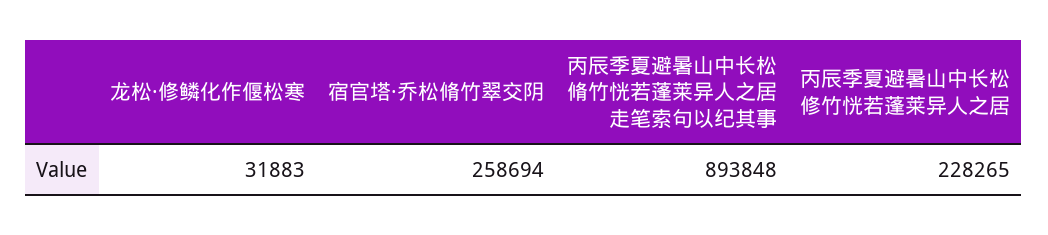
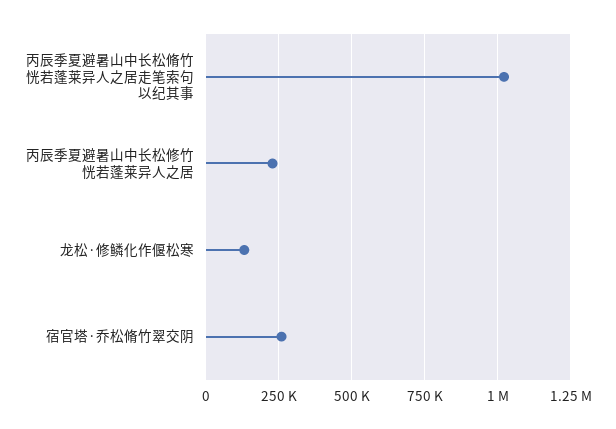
  {
-   "龙松·修鳞化作偃松寒": 31883,
+   "龙松·修鳞化作偃松寒": 125000,
    "宿官塔·乔松脩竹翠交阴": 258694,
-   "丙辰季夏避暑山中长松脩竹恍若蓬莱异人之居走笔索句以纪其事": 893848,
+   "丙辰季夏避暑山中长松脩竹恍若蓬莱异人之居走笔索句以纪其事": 1025000,
    "丙辰季夏避暑山中长松修竹恍若蓬莱异人之居": 228265
  }

